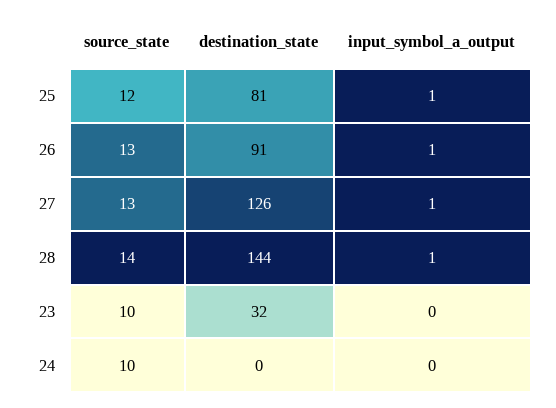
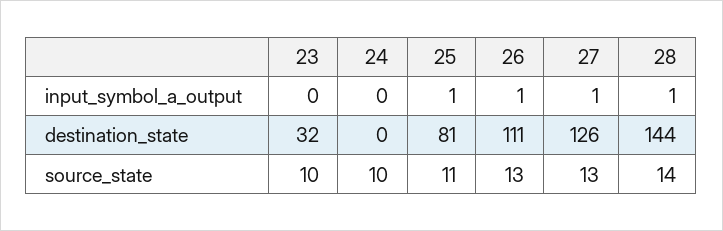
  {
    "source_state": {
-     "25": 12,
+     "25": 11,
      "26": 13,
      "27": 13,
      "28": 14,
      "23": 10,
      "24": 10
    },
    "destination_state": {
      "25": 81,
-     "26": 91,
+     "26": 111,
      "27": 126,
      "28": 144,
      "23": 32,
      "24": 0
    },
    "input_symbol_a_output": {
      "25": 1,
      "26": 1,
      "27": 1,
      "28": 1,
      "23": 0,
      "24": 0
    }
  }

